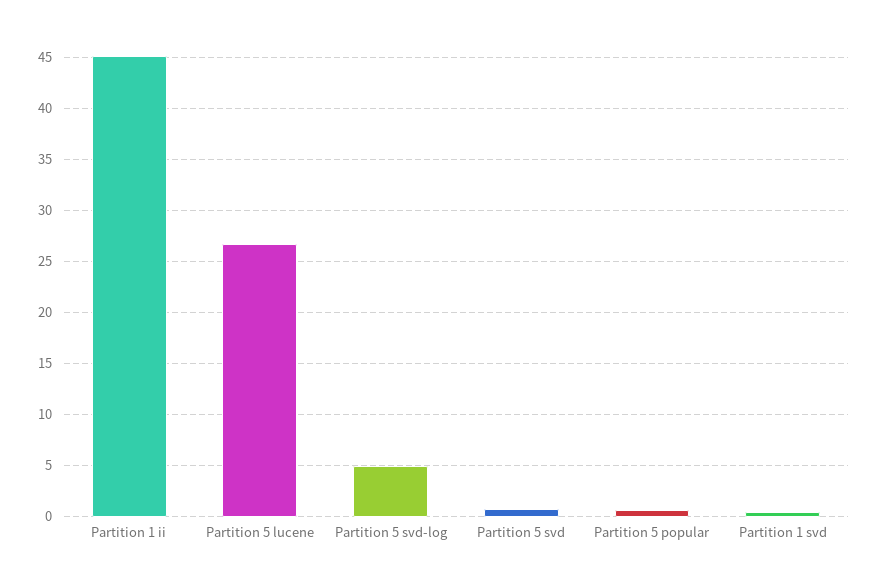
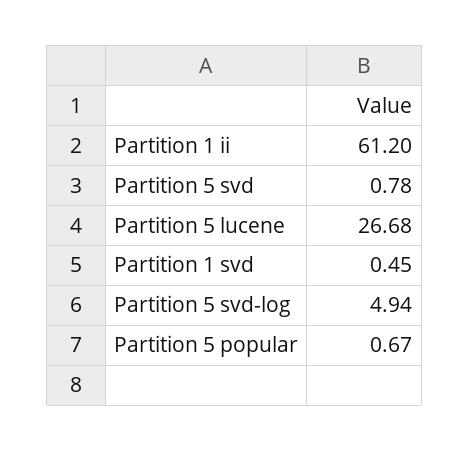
  {
-   "Partition 1 ii": 45,
+   "Partition 1 ii": 61.2,
    "Partition 5 lucene": 26.68,
    "Partition 5 svd-log": 4.94,
    "Partition 5 svd": 0.78,
    "Partition 5 popular": 0.67,
    "Partition 1 svd": 0.45
  }

